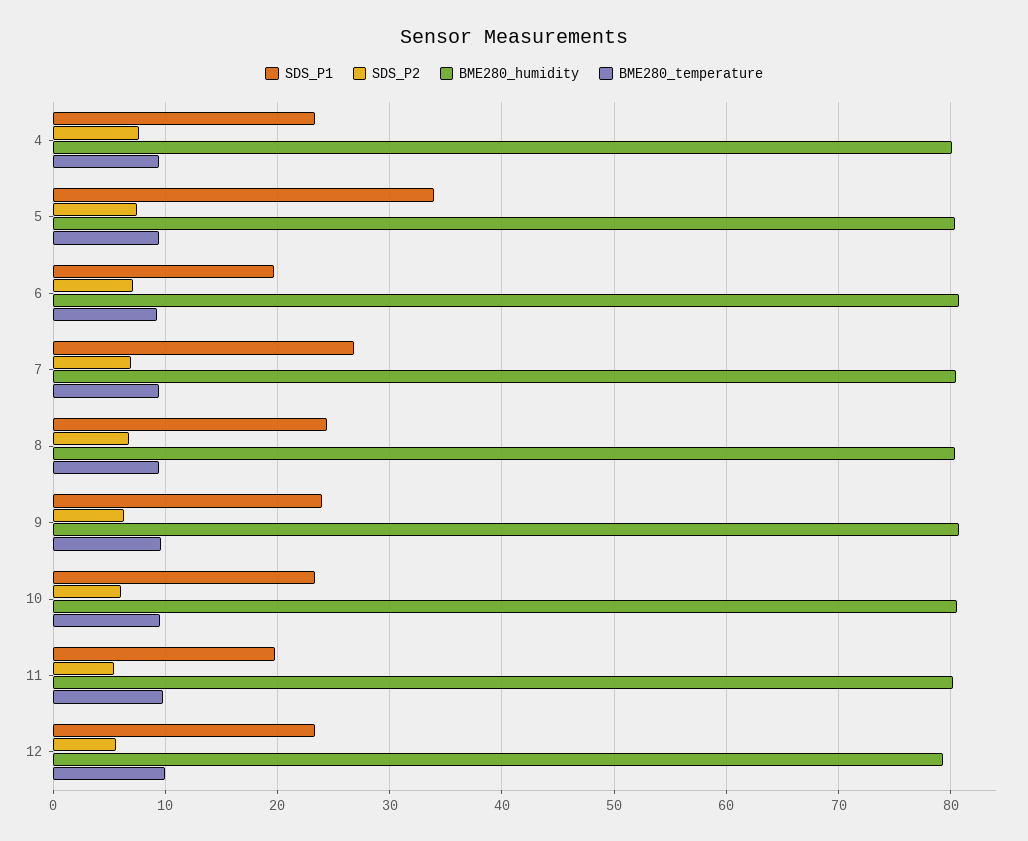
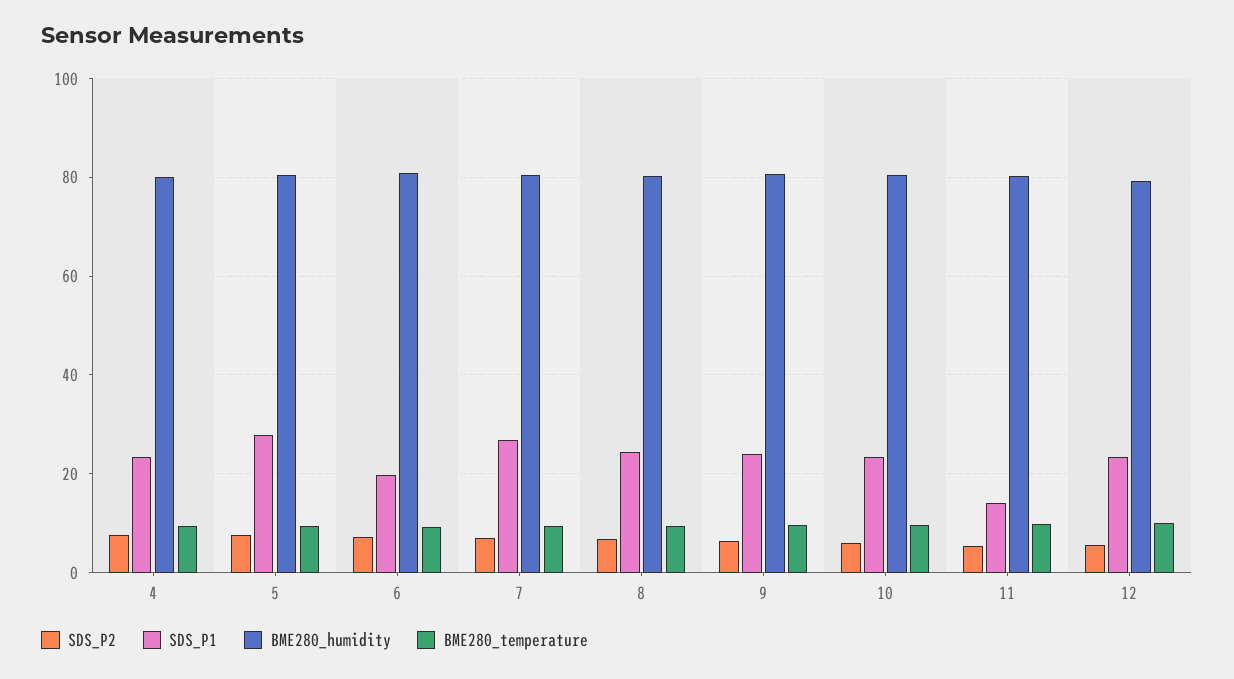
  {
    "SDS_P1": {
      "4": 23,
-     "5": 34,
+     "5": 28,
      "6": 20,
      "7": 27,
      "8": 24,
      "9": 24,
      "10": 23,
-     "11": 20,
+     "11": 14,
      "12": 23
    },
    "SDS_P2": {
      "4": 8,
      "5": 8,
      "6": 7,
      "7": 7,
      "8": 7,
      "9": 6,
      "10": 6,
      "11": 5,
      "12": 6
    },
    "BME280_humidity": {
      "4": 80,
      "5": 80,
      "6": 81,
      "7": 81,
      "8": 80,
      "9": 81,
      "10": 81,
      "11": 80,
      "12": 79
    },
    "BME280_temperature": {
      "4": 9,
      "5": 9,
      "6": 9,
      "7": 9,
      "8": 9,
      "9": 10,
      "10": 10,
      "11": 10,
      "12": 10
    }
  }

